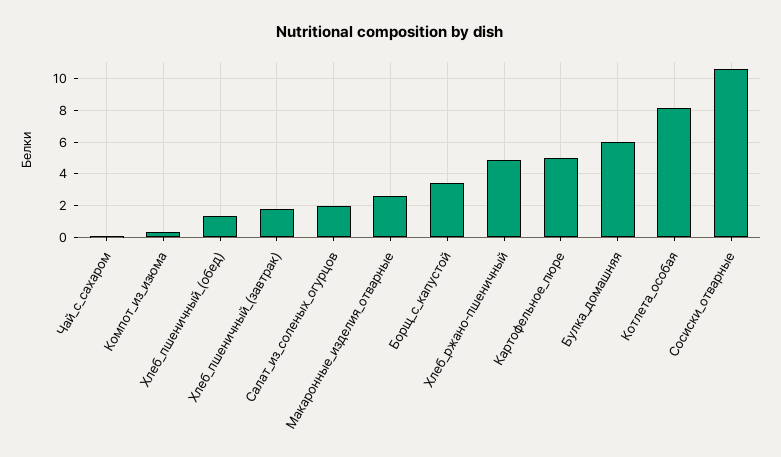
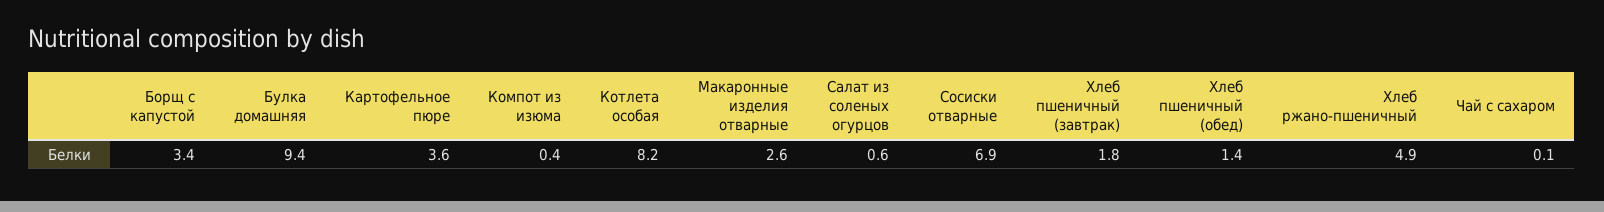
  {
    "Чай_с_сахаром": 0.1,
    "Компот_из_изюма": 0.4,
    "Хлеб_пшеничный_(обед)": 1.4,
    "Хлеб_пшеничный_(завтрак)": 1.8,
-   "Салат_из_соленых_огурцов": 2,
+   "Салат_из_соленых_огурцов": 0.6,
    "Макаронные_изделия_отварные": 2.6,
    "Борщ_с_капустой": 3.4,
    "Хлеб_ржано-пшеничный": 4.9,
-   "Картофельное_пюре": 5,
+   "Картофельное_пюре": 3.6,
-   "Булка_домашняя": 6,
+   "Булка_домашняя": 9.4,
    "Котлета_особая": 8.2,
-   "Сосиски_отварные": 10.5
+   "Сосиски_отварные": 6.9
  }

